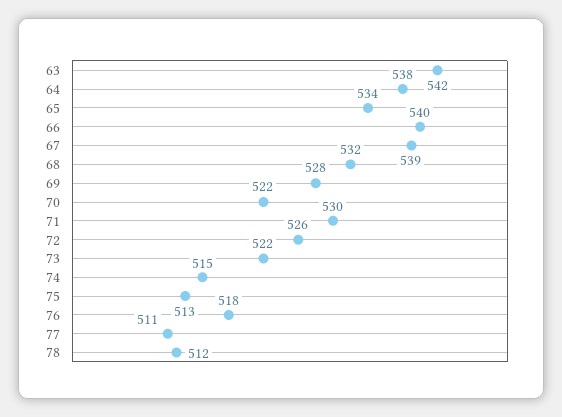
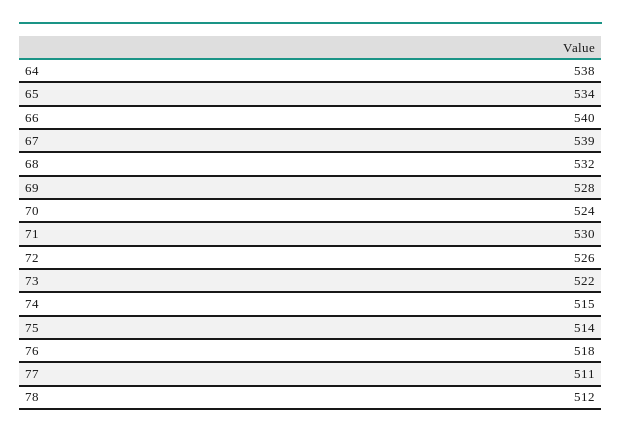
  {
-   "63": 542,
    "64": 538,
    "65": 534,
    "66": 540,
    "67": 539,
    "68": 532,
    "69": 528,
-   "70": 522,
+   "70": 524,
    "71": 530,
    "72": 526,
    "73": 522,
    "74": 515,
-   "75": 513,
+   "75": 514,
    "76": 518,
    "77": 511,
    "78": 512
  }

